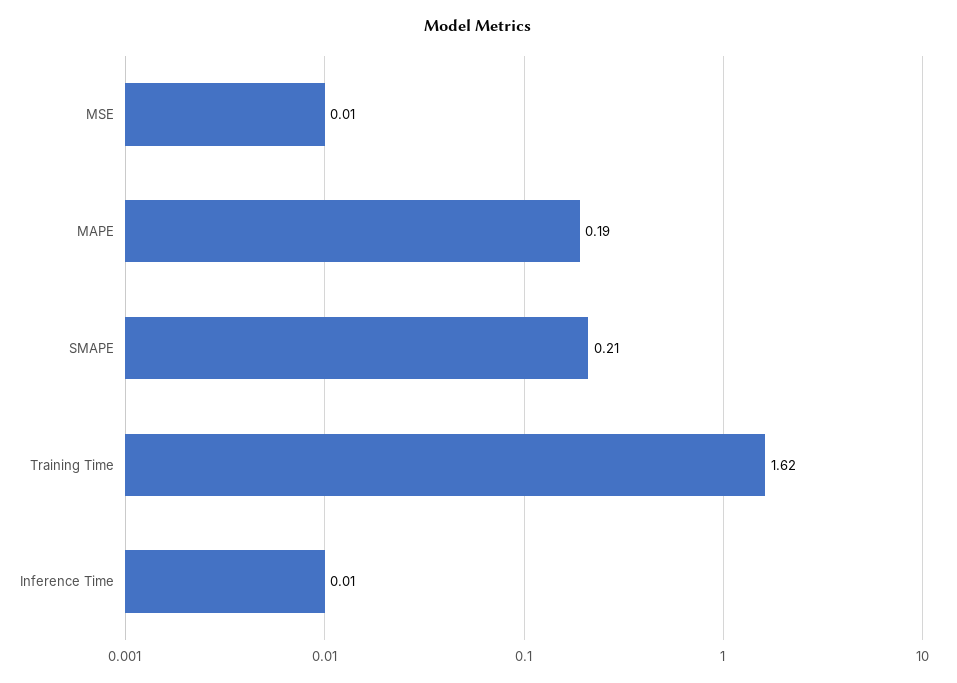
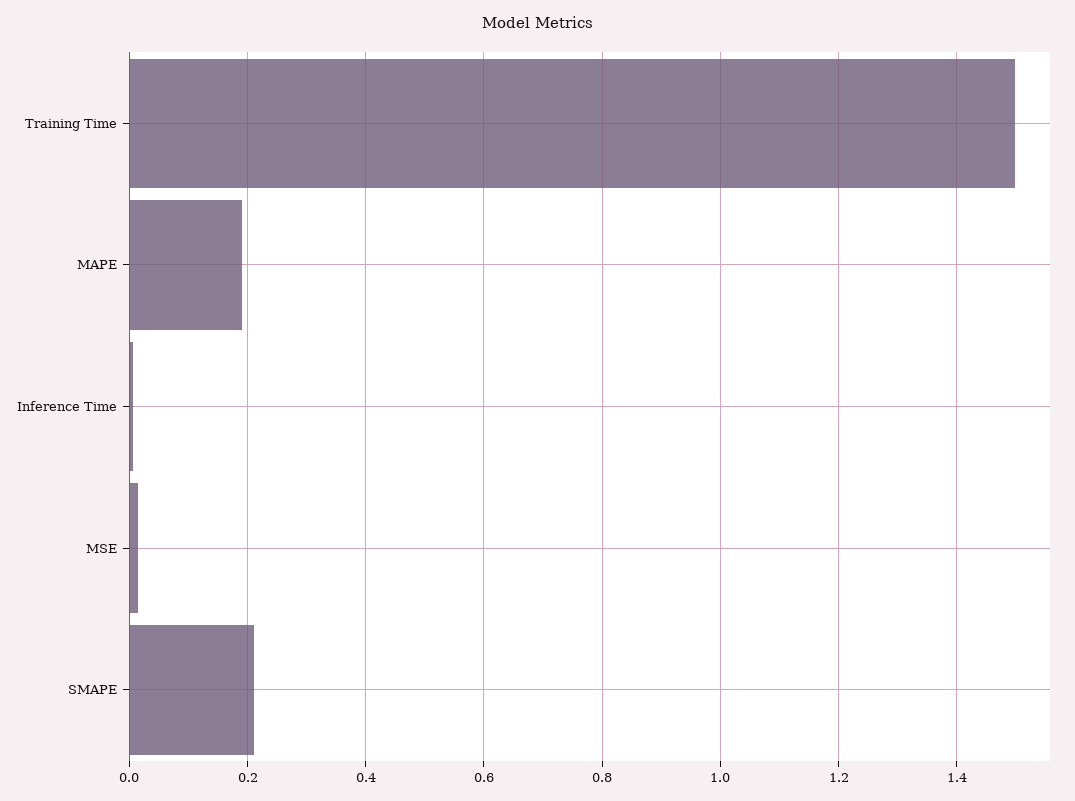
  {
    "MSE": 0.01,
    "MAPE": 0.19,
    "SMAPE": 0.21,
-   "Training Time": 1.62,
+   "Training Time": 1.5,
    "Inference Time": 0.01
  }

